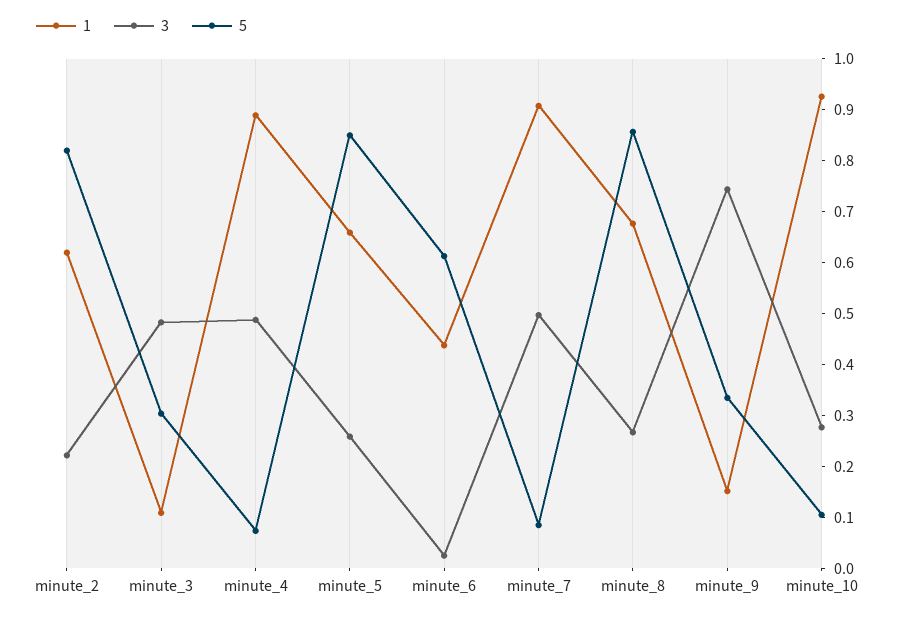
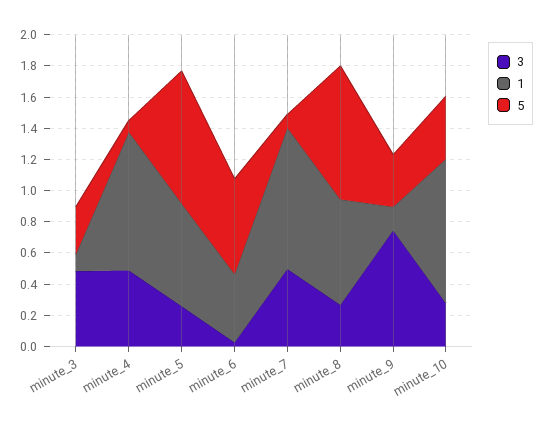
  {
    "1": {
-     "minute_2": 0.62,
      "minute_3": 0.1,
      "minute_4": 0.88,
      "minute_5": 0.66,
      "minute_6": 0.44,
      "minute_7": 0.9,
      "minute_8": 0.68,
      "minute_9": 0.16,
      "minute_10": 0.92
    },
    "3": {
-     "minute_2": 0.22,
      "minute_3": 0.48,
      "minute_4": 0.48,
      "minute_5": 0.26,
      "minute_6": 0.02,
      "minute_7": 0.5,
      "minute_8": 0.26,
      "minute_9": 0.74,
      "minute_10": 0.28
    },
    "5": {
-     "minute_2": 0.82,
      "minute_3": 0.3,
      "minute_4": 0.08,
      "minute_5": 0.86,
      "minute_6": 0.62,
      "minute_7": 0.08,
      "minute_8": 0.86,
      "minute_9": 0.34,
-     "minute_10": 0.1
+     "minute_10": 0.4
    }
  }

